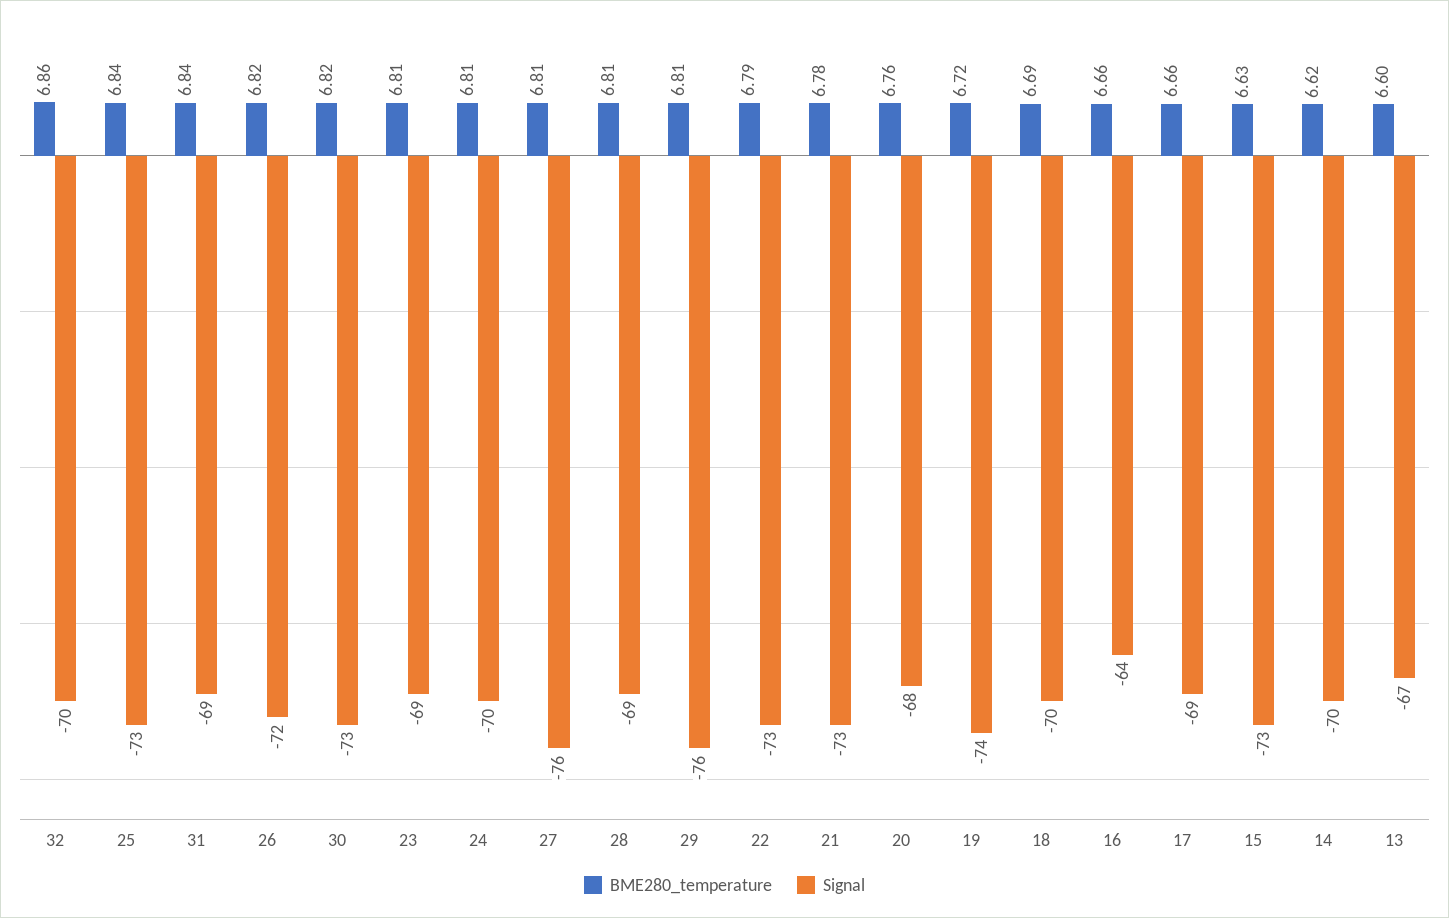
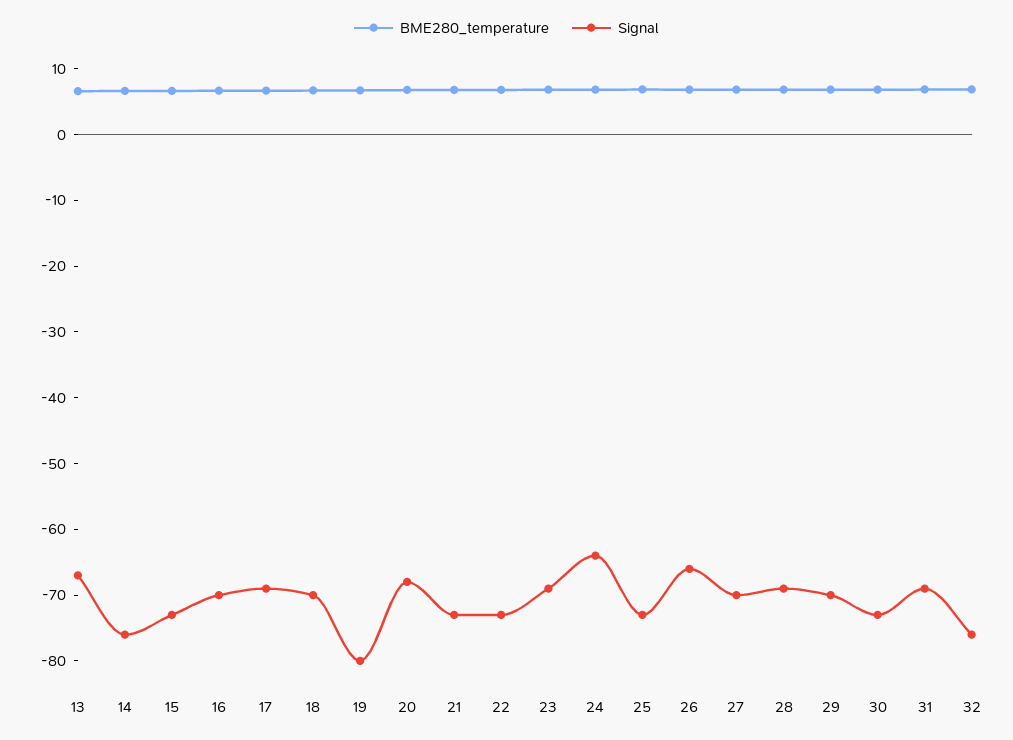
  {
    "BME280_temperature": {
      "32": 6.86,
      "25": 6.84,
      "31": 6.84,
      "26": 6.82,
      "30": 6.82,
      "23": 6.81,
      "24": 6.81,
      "27": 6.81,
      "28": 6.81,
      "29": 6.81,
      "22": 6.79,
      "21": 6.78,
      "20": 6.76,
      "19": 6.72,
      "18": 6.69,
      "16": 6.66,
      "17": 6.66,
      "15": 6.63,
      "14": 6.62,
      "13": 6.6
    },
    "Signal": {
-     "32": -70,
+     "32": -76,
      "25": -73,
      "31": -69,
-     "26": -72,
+     "26": -66,
      "30": -73,
      "23": -69,
-     "24": -70,
+     "24": -64,
-     "27": -76,
+     "27": -70,
      "28": -69,
-     "29": -76,
+     "29": -70,
      "22": -73,
      "21": -73,
      "20": -68,
-     "19": -74,
+     "19": -80,
      "18": -70,
-     "16": -64,
+     "16": -70,
      "17": -69,
      "15": -73,
-     "14": -70,
+     "14": -76,
      "13": -67
    }
  }

